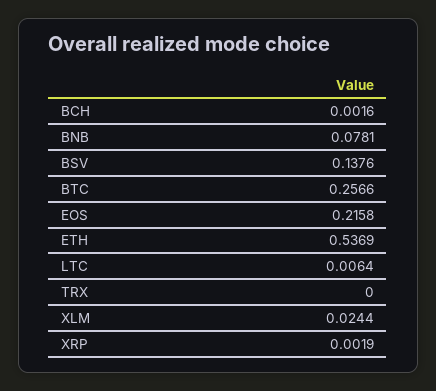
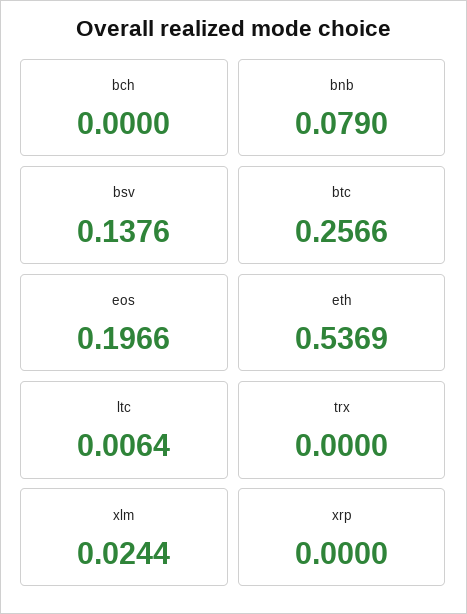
  {
-   "BCH": 0.0016,
+   "BCH": 0,
-   "BNB": 0.0781,
+   "BNB": 0.079,
    "BSV": 0.1376,
    "BTC": 0.2566,
-   "EOS": 0.2158,
+   "EOS": 0.1966,
    "ETH": 0.5369,
    "LTC": 0.0064,
    "TRX": 0,
    "XLM": 0.0244,
-   "XRP": 0.0019
+   "XRP": 0
  }

